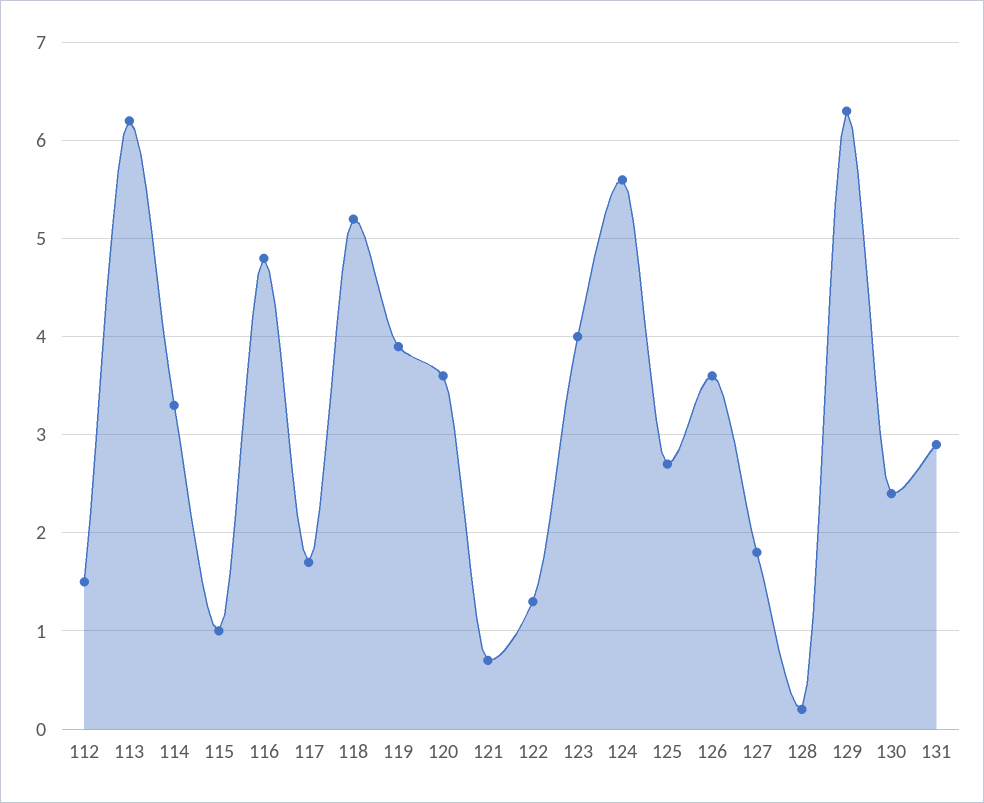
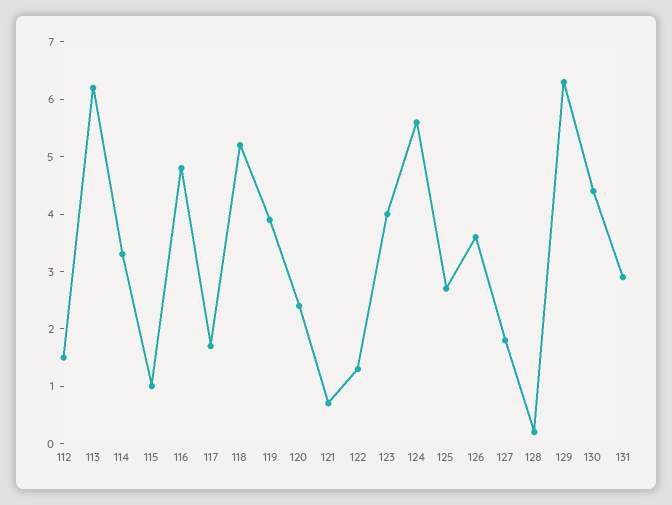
  {
    "112": 1.5,
    "113": 6.2,
    "114": 3.3,
    "115": 1,
    "116": 4.8,
    "117": 1.7,
    "118": 5.2,
    "119": 3.9,
-   "120": 3.6,
+   "120": 2.5,
    "121": 0.7,
    "122": 1.3,
    "123": 4,
    "124": 5.6,
    "125": 2.7,
    "126": 3.6,
    "127": 1.8,
    "128": 0.2,
    "129": 6.3,
-   "130": 2.4,
+   "130": 4.5,
    "131": 2.9
  }

